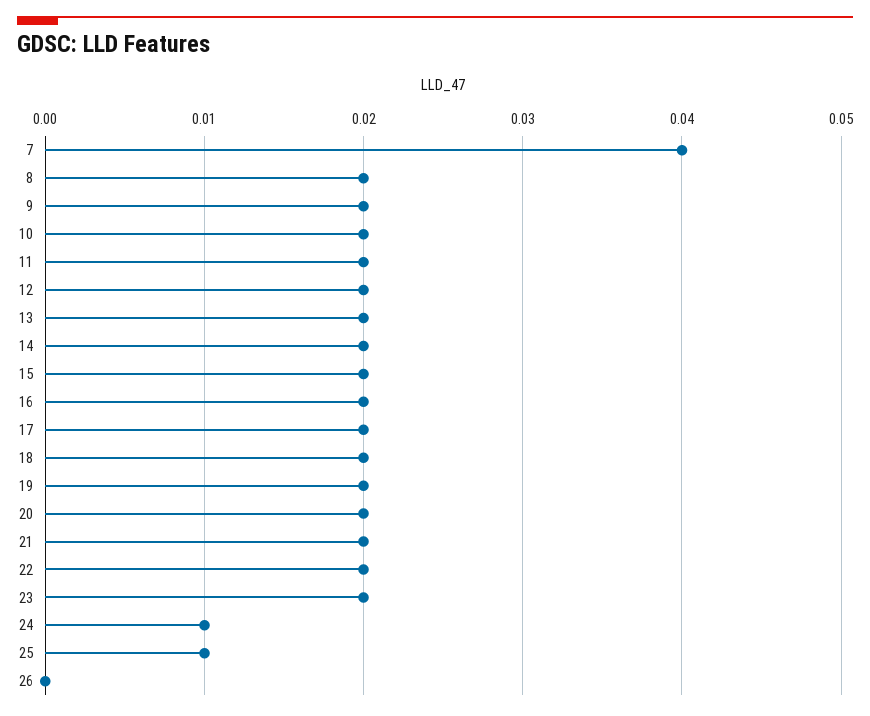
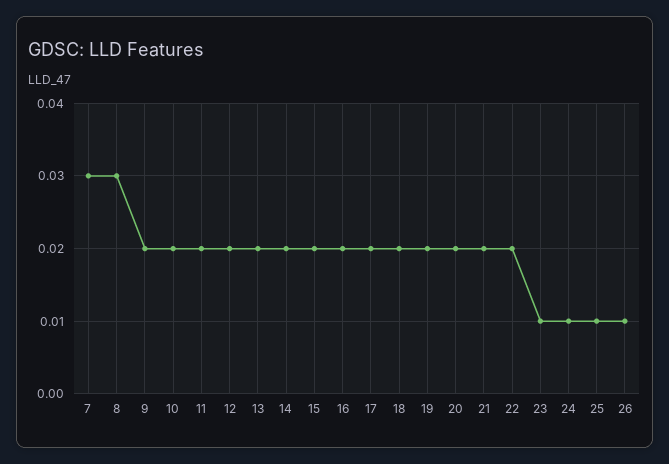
  {
-   "7": 0.04,
+   "7": 0.03,
-   "8": 0.02,
+   "8": 0.03,
    "9": 0.02,
    "10": 0.02,
    "11": 0.02,
    "12": 0.02,
    "13": 0.02,
    "14": 0.02,
    "15": 0.02,
    "16": 0.02,
    "17": 0.02,
    "18": 0.02,
    "19": 0.02,
    "20": 0.02,
    "21": 0.02,
    "22": 0.02,
-   "23": 0.02,
+   "23": 0.01,
    "24": 0.01,
    "25": 0.01,
-   "26": 0
+   "26": 0.01
  }

